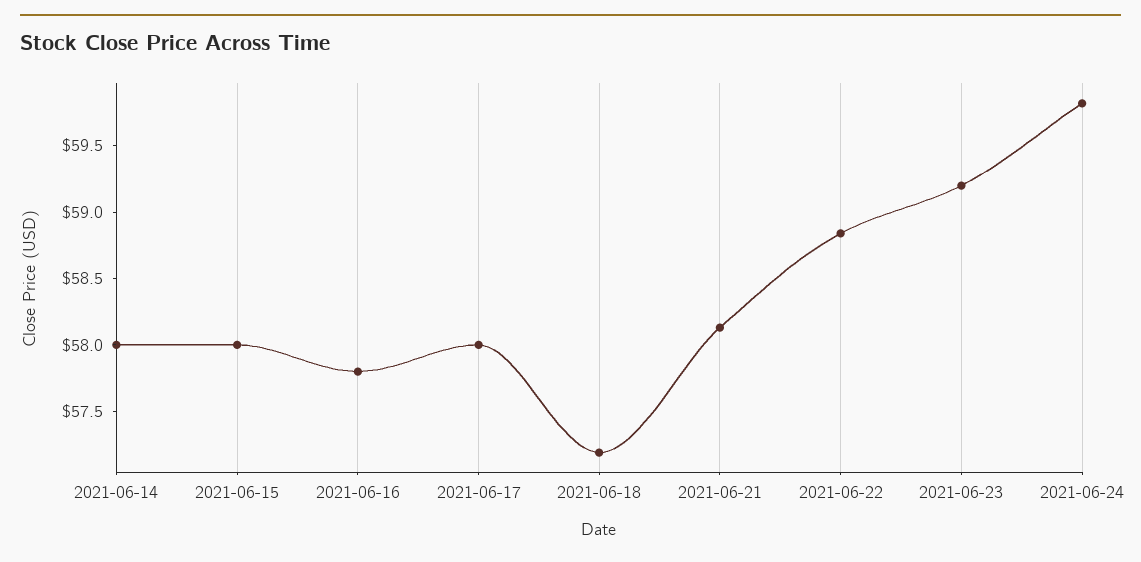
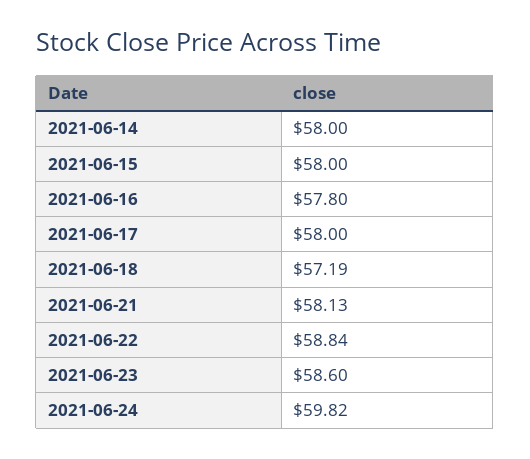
  {
    "2021-06-14": 58,
    "2021-06-15": 58,
    "2021-06-16": 57.8,
    "2021-06-17": 58,
    "2021-06-18": 57.19,
    "2021-06-21": 58.13,
    "2021-06-22": 58.84,
-   "2021-06-23": 59.2,
+   "2021-06-23": 58.6,
    "2021-06-24": 59.82
  }

